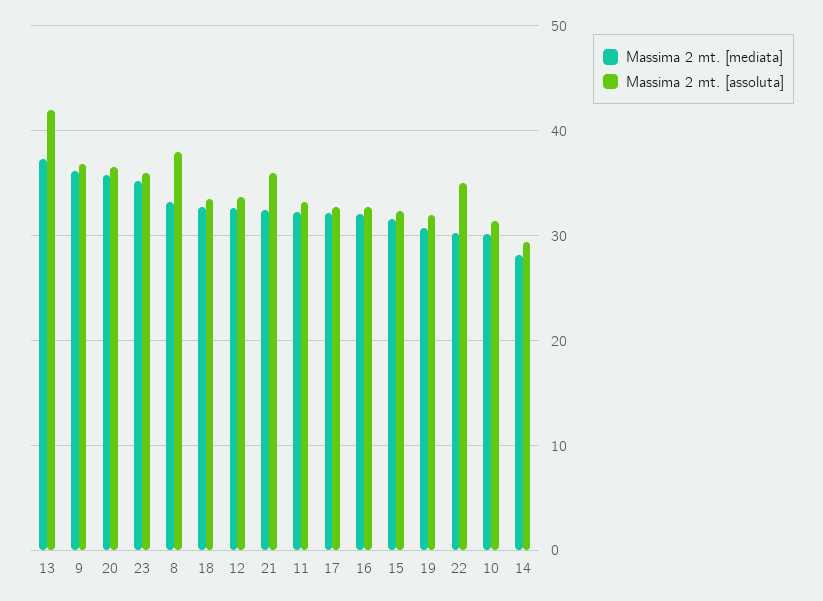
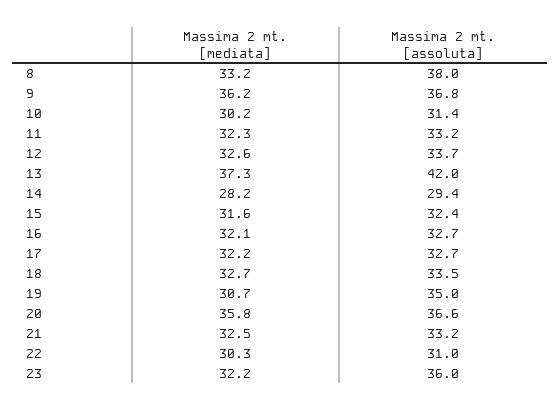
  {
    "Massima 2 mt. [mediata]": {
      "13": 37.3,
      "9": 36.2,
      "20": 35.8,
-     "23": 35,
+     "23": 32.2,
      "8": 33.2,
      "18": 32.7,
      "12": 32.6,
      "21": 32.5,
      "11": 32.3,
      "17": 32.2,
      "16": 32.1,
      "15": 31.6,
      "19": 30.7,
      "22": 30.3,
      "10": 30.2,
      "14": 28.2
    },
    "Massima 2 mt. [assoluta]": {
      "13": 42,
      "9": 36.8,
      "20": 36.6,
      "23": 36,
      "8": 38,
      "18": 33.5,
      "12": 33.7,
-     "21": 36,
+     "21": 33.2,
      "11": 33.2,
      "17": 32.7,
      "16": 32.7,
      "15": 32.4,
-     "19": 32,
+     "19": 35,
-     "22": 35,
+     "22": 31,
      "10": 31.4,
      "14": 29.4
    }
  }

